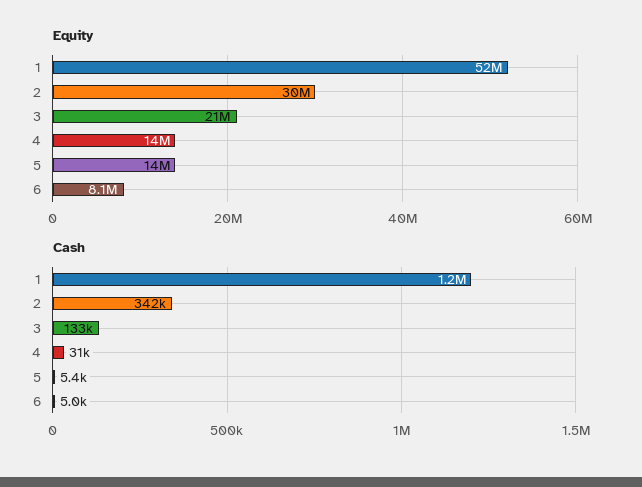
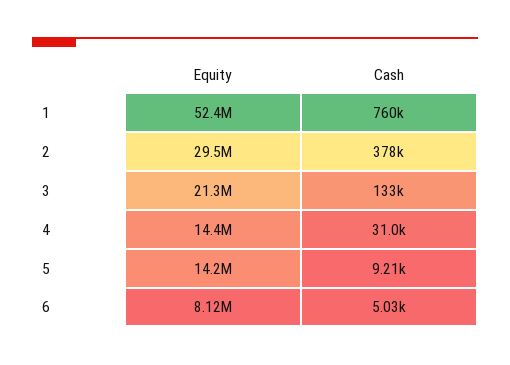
  {
    "Equity": {
      "1": 52400000,
      "2": 29500000,
      "3": 21300000,
      "4": 14400000,
      "5": 14200000,
      "6": 8120000
    },
    "Cash": {
-     "1": 1200000,
+     "1": 760000,
-     "2": 342000,
+     "2": 378000,
      "3": 133000,
      "4": 31000,
-     "5": 5400,
+     "5": 9210,
      "6": 5030
    }
  }

